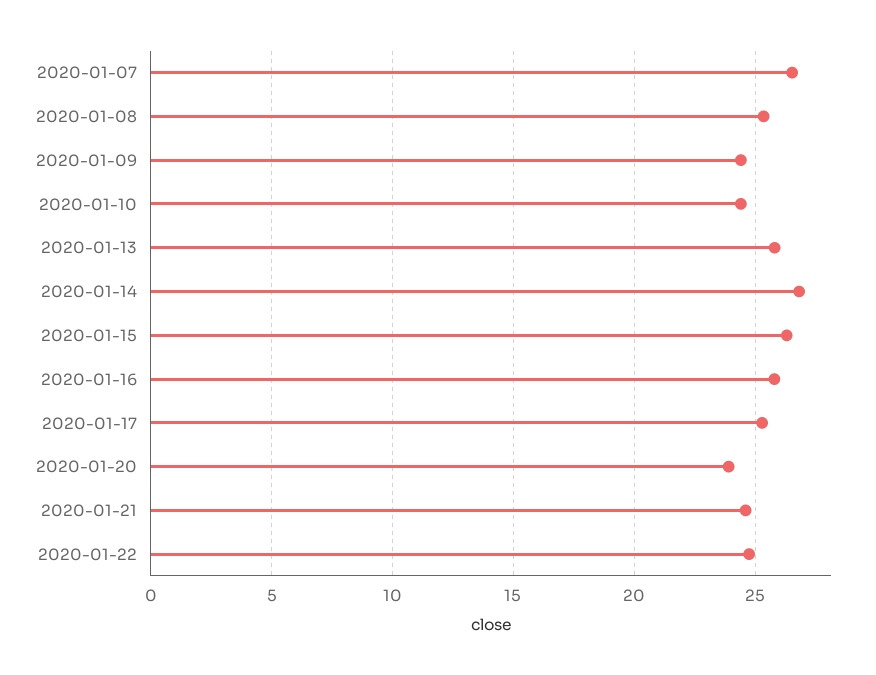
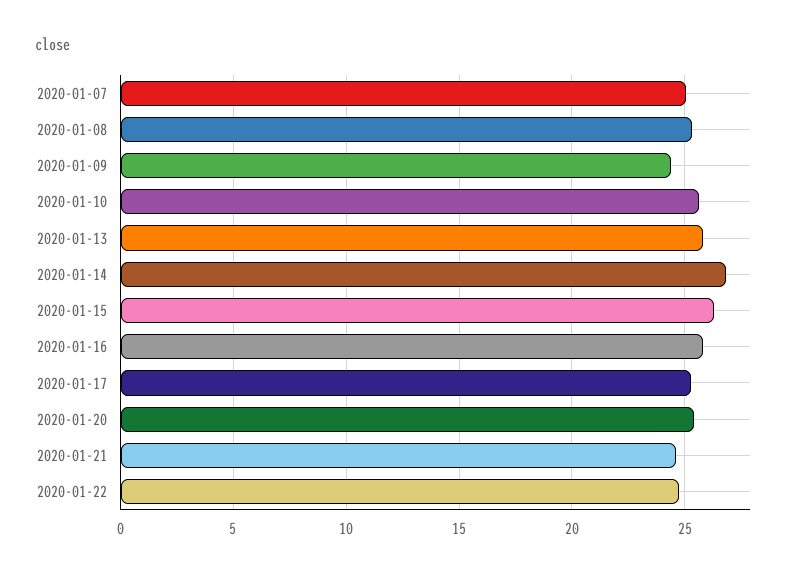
  {
-   "2020-01-07": 26.5,
+   "2020-01-07": 25,
    "2020-01-08": 25.5,
    "2020-01-09": 24.5,
-   "2020-01-10": 24.5,
+   "2020-01-10": 25.5,
    "2020-01-13": 26,
    "2020-01-14": 27,
    "2020-01-15": 26.5,
    "2020-01-16": 26,
    "2020-01-17": 25.5,
-   "2020-01-20": 24,
+   "2020-01-20": 25.5,
    "2020-01-21": 24.5,
    "2020-01-22": 24.5
  }

